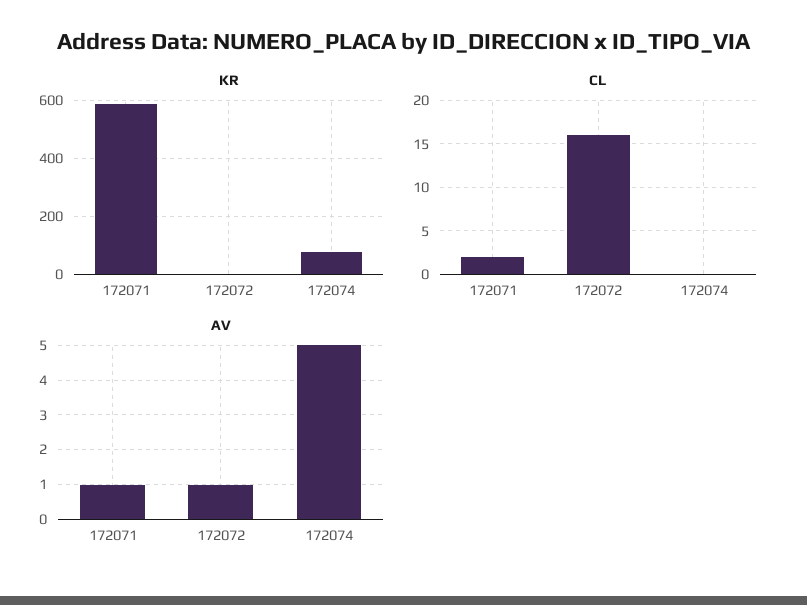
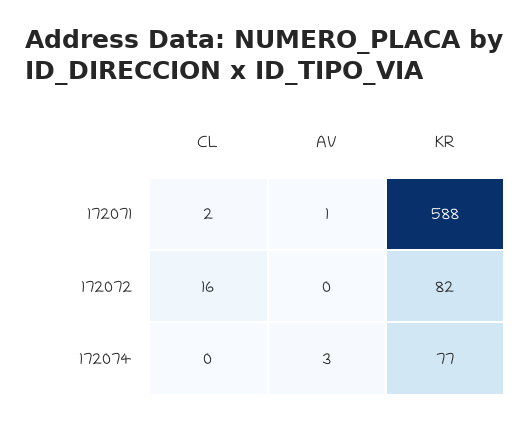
  {
    "KR": {
      "172071": 588,
-     "172072": 0,
+     "172072": 82,
      "172074": 77
    },
    "CL": {
      "172071": 2,
      "172072": 16,
      "172074": 0
    },
    "AV": {
      "172071": 1,
-     "172072": 1,
+     "172072": 0,
-     "172074": 5
+     "172074": 3
    }
  }

